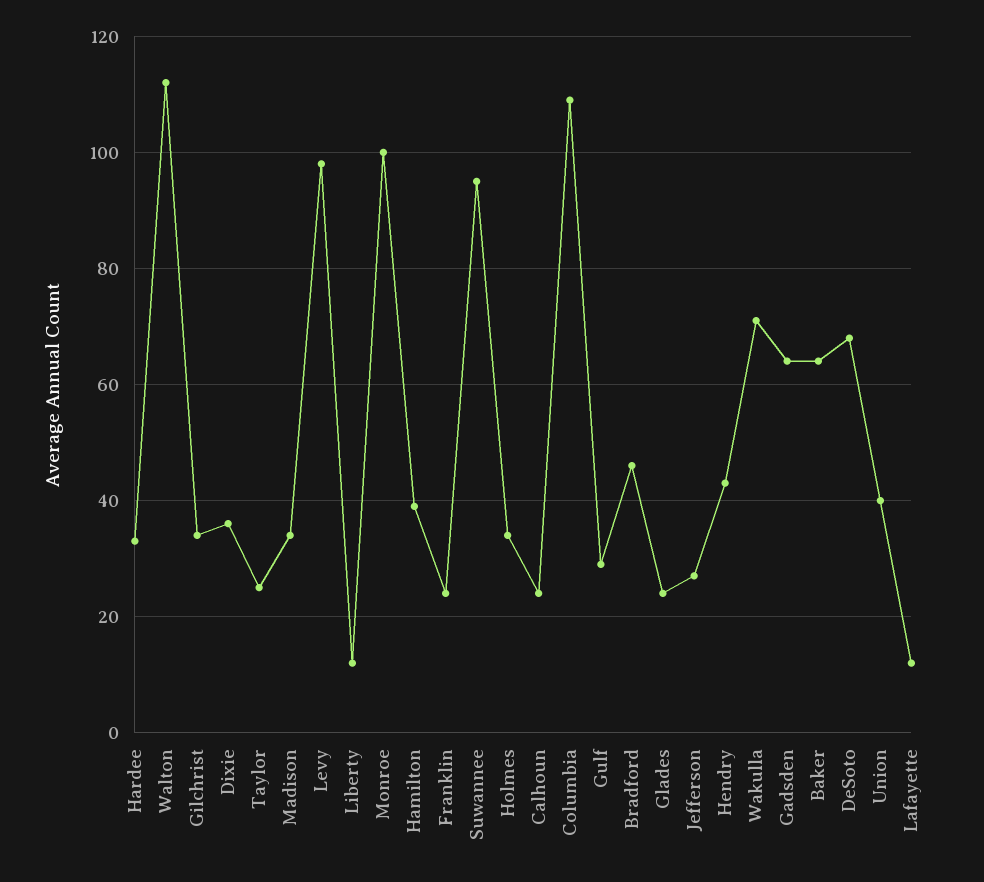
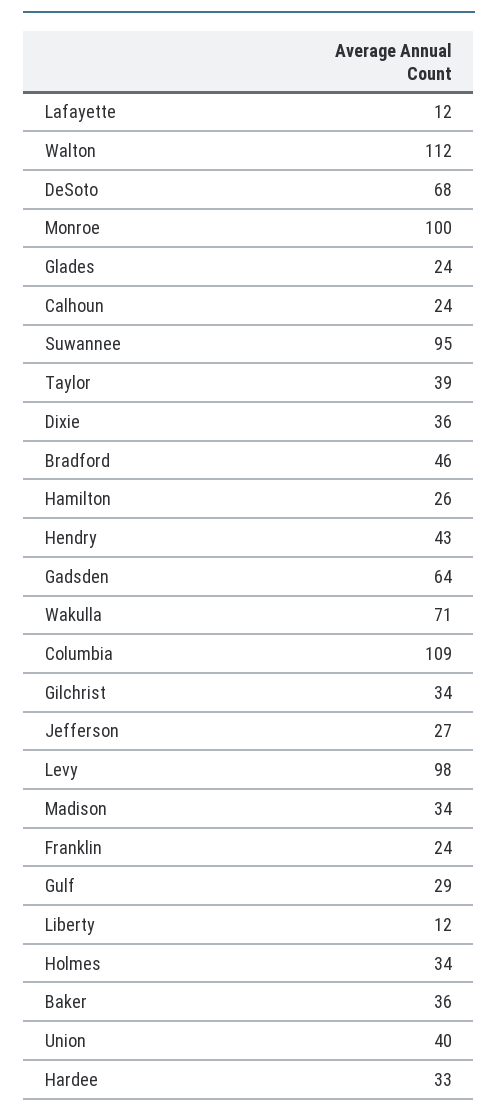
  {
    "Hardee": 33,
    "Walton": 112,
    "Gilchrist": 34,
    "Dixie": 36,
-   "Taylor": 25,
+   "Taylor": 39,
    "Madison": 34,
    "Levy": 98,
    "Liberty": 12,
    "Monroe": 100,
-   "Hamilton": 40,
+   "Hamilton": 26,
    "Franklin": 24,
    "Suwannee": 95,
    "Holmes": 34,
    "Calhoun": 24,
    "Columbia": 109,
    "Gulf": 29,
    "Bradford": 46,
    "Glades": 24,
    "Jefferson": 27,
    "Hendry": 43,
    "Wakulla": 71,
    "Gadsden": 64,
-   "Baker": 65,
+   "Baker": 36,
    "DeSoto": 68,
    "Union": 40,
    "Lafayette": 12
  }

